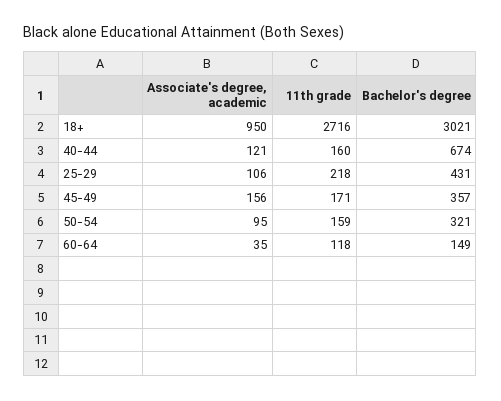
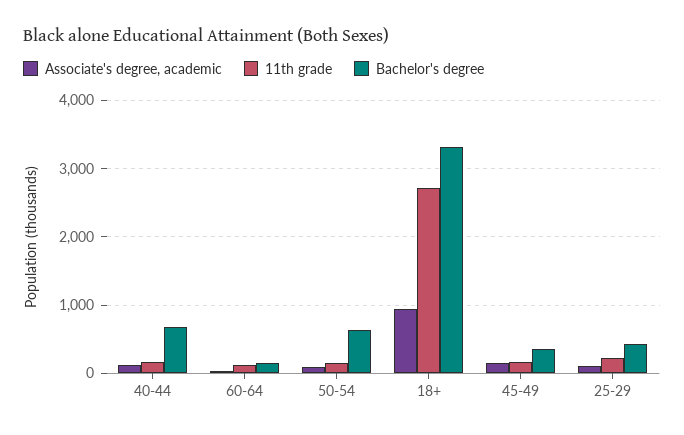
  {
    "Associate's degree, academic": {
      "18+": 950,
      "40-44": 121,
      "25-29": 106,
      "45-49": 156,
      "50-54": 95,
      "60-64": 35
    },
    "11th grade": {
      "18+": 2716,
      "40-44": 160,
      "25-29": 218,
      "45-49": 171,
      "50-54": 159,
      "60-64": 118
    },
    "Bachelor's degree": {
-     "18+": 3021,
+     "18+": 3300,
      "40-44": 674,
      "25-29": 431,
      "45-49": 357,
-     "50-54": 321,
+     "50-54": 600,
      "60-64": 149
    }
  }

